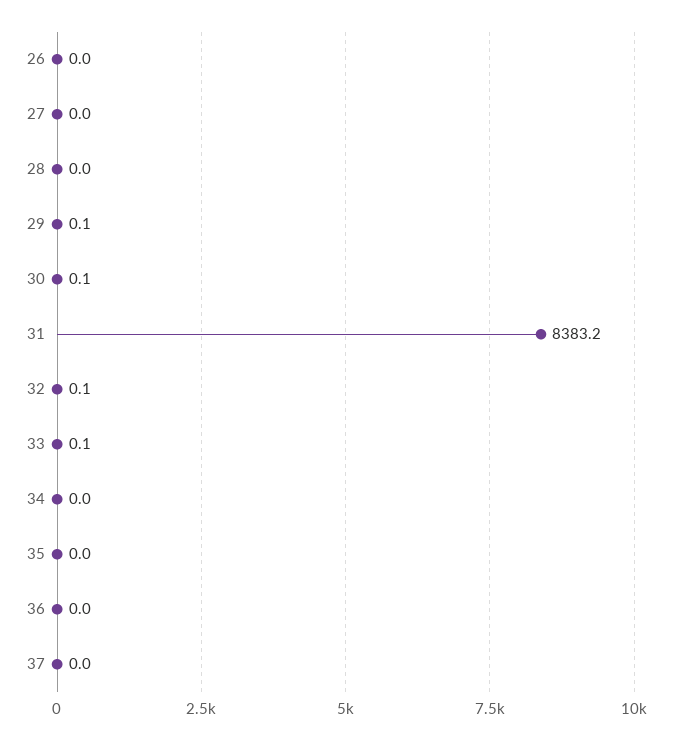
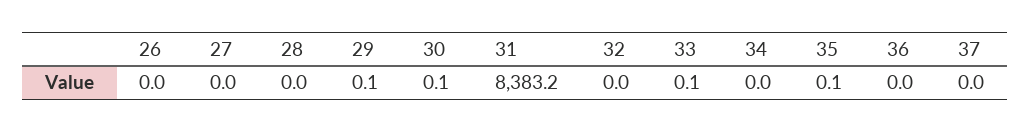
  {
    "26": 0,
    "27": 0,
    "28": 0,
    "29": 0.1,
    "30": 0.1,
    "31": 8383.2,
-   "32": 0.1,
+   "32": 0,
    "33": 0.1,
    "34": 0,
-   "35": 0,
+   "35": 0.1,
    "36": 0,
    "37": 0
  }

